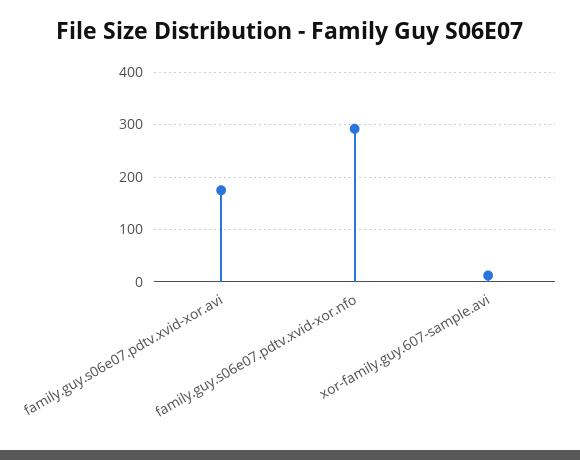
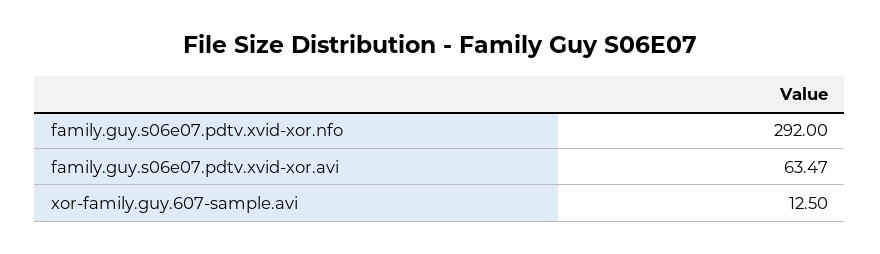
  {
-   "family.guy.s06e07.pdtv.xvid-xor.avi": 180,
+   "family.guy.s06e07.pdtv.xvid-xor.avi": 63.47,
    "family.guy.s06e07.pdtv.xvid-xor.nfo": 292,
    "xor-family.guy.607-sample.avi": 12.5
  }

